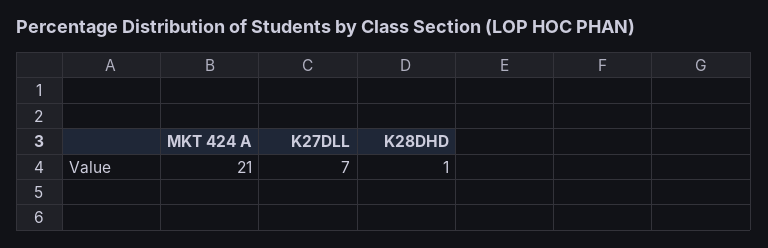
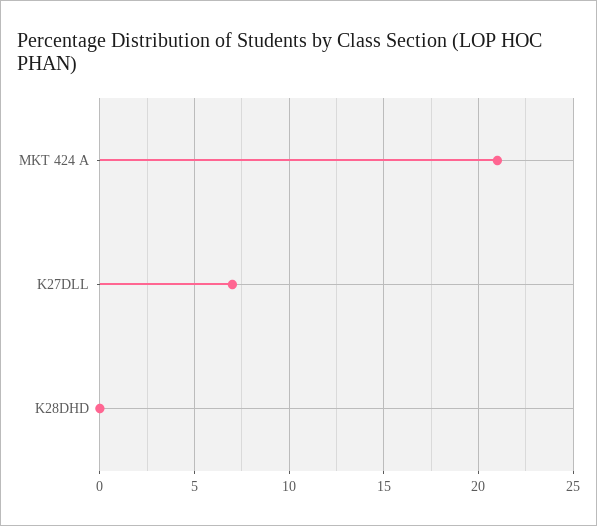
  {
    "MKT 424 A": 21,
    "K27DLL": 7,
-   "K28DHD": 1
+   "K28DHD": 0
  }

